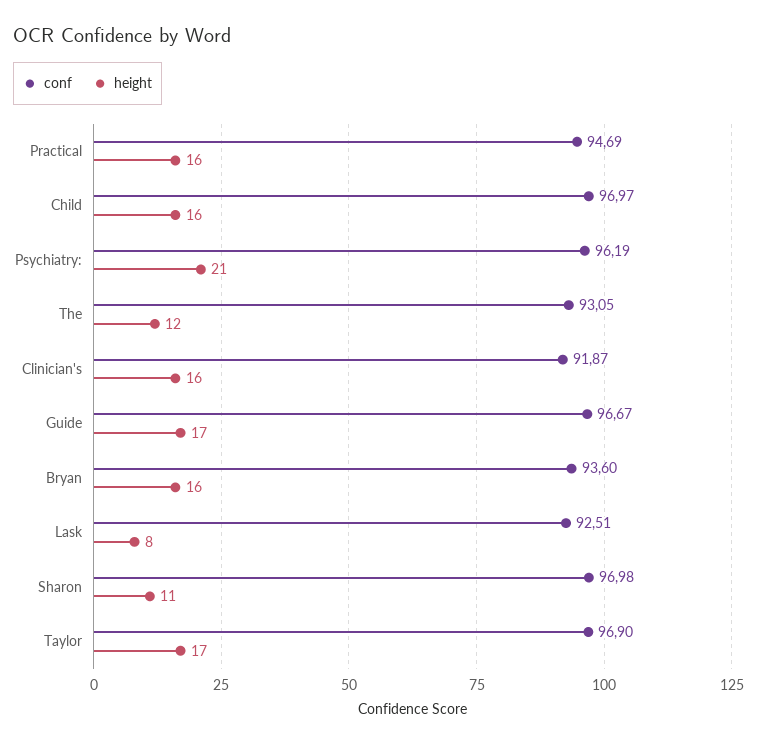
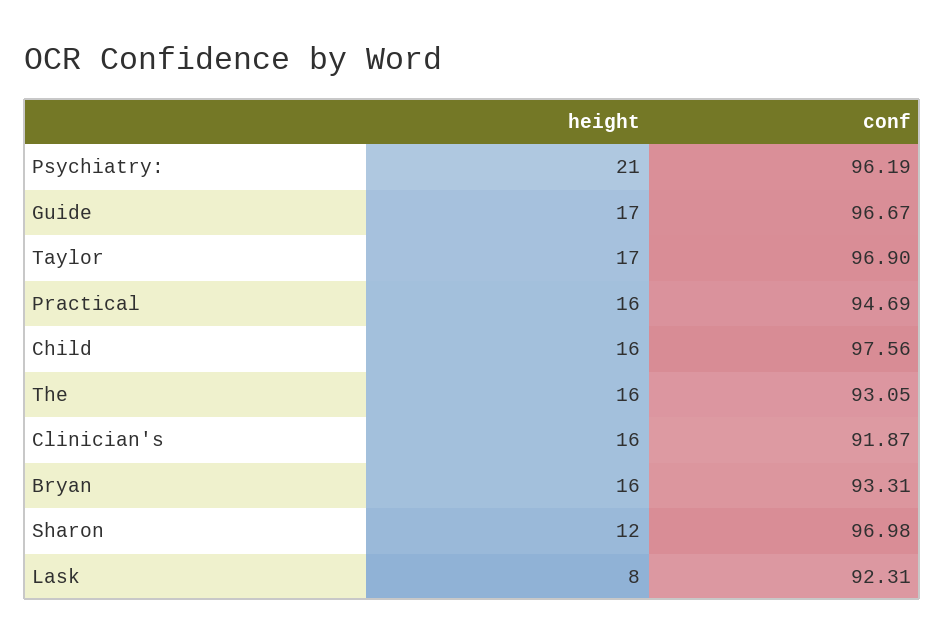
  {
    "conf": {
      "Practical": 94.69,
-     "Child": 96.97,
+     "Child": 97.56,
      "Psychiatry:": 96.19,
      "The": 93.05,
      "Clinician's": 91.87,
      "Guide": 96.67,
-     "Bryan": 93.6,
+     "Bryan": 93.31,
-     "Lask": 92.51,
+     "Lask": 92.31,
      "Sharon": 96.98,
      "Taylor": 96.9
    },
    "height": {
      "Practical": 16,
      "Child": 16,
      "Psychiatry:": 21,
-     "The": 12,
+     "The": 16,
      "Clinician's": 16,
      "Guide": 17,
      "Bryan": 16,
      "Lask": 8,
-     "Sharon": 11,
+     "Sharon": 12,
      "Taylor": 17
    }
  }

